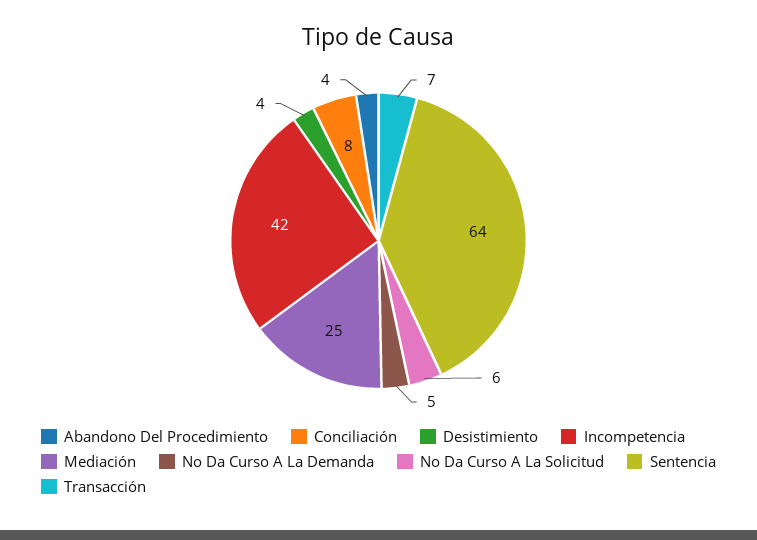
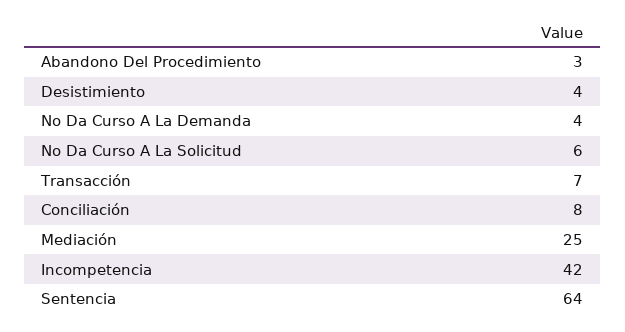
  {
-   "Abandono Del Procedimiento": 4,
+   "Abandono Del Procedimiento": 3,
    "Conciliación": 8,
    "Desistimiento": 4,
    "Incompetencia": 42,
    "Mediación": 25,
-   "No Da Curso A La Demanda": 5,
+   "No Da Curso A La Demanda": 4,
    "No Da Curso A La Solicitud": 6,
    "Sentencia": 64,
    "Transacción": 7
  }

